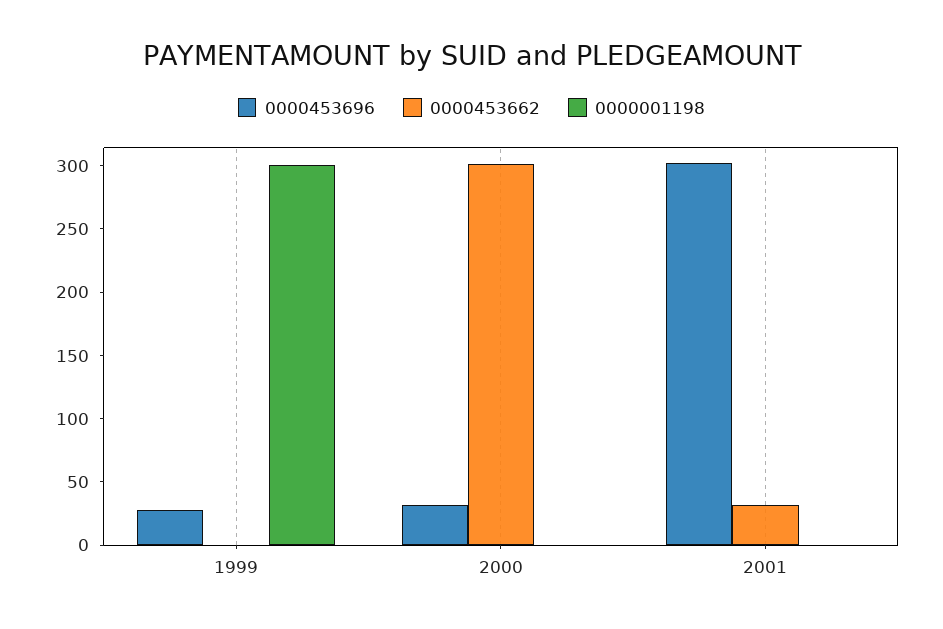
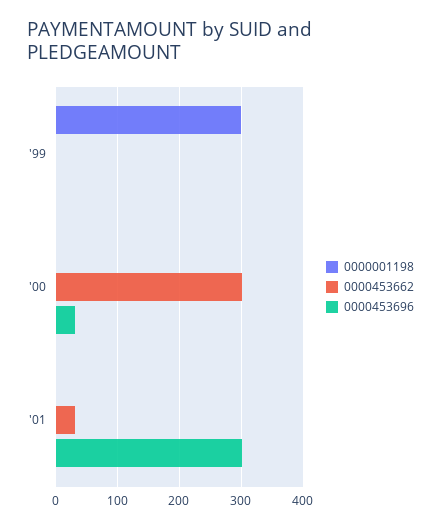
  {
    "0000453696": {
-     "1999": 30,
+     "1999": 0,
      "2000": 30,
      "2001": 300
    },
    "0000453662": {
      "1999": 0,
      "2000": 300,
      "2001": 30
    },
    "0000001198": {
      "1999": 300,
      "2000": 0,
      "2001": 0
    }
  }

